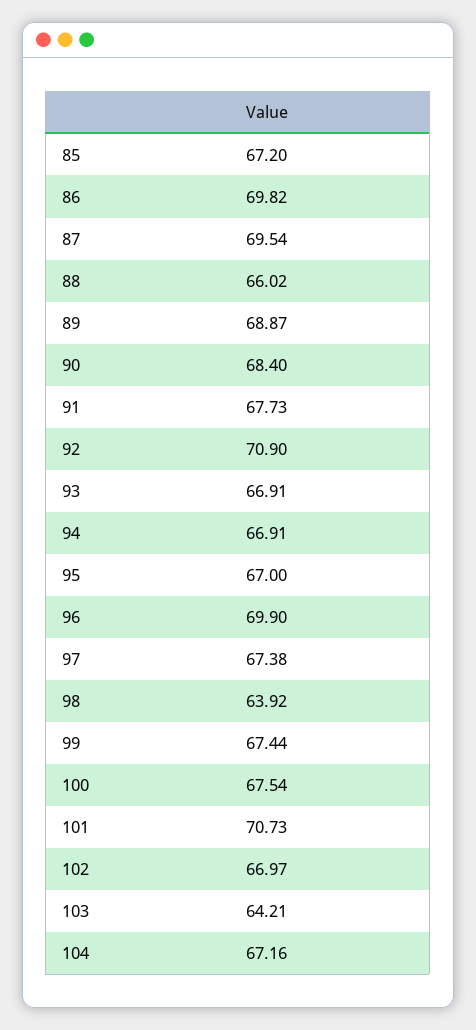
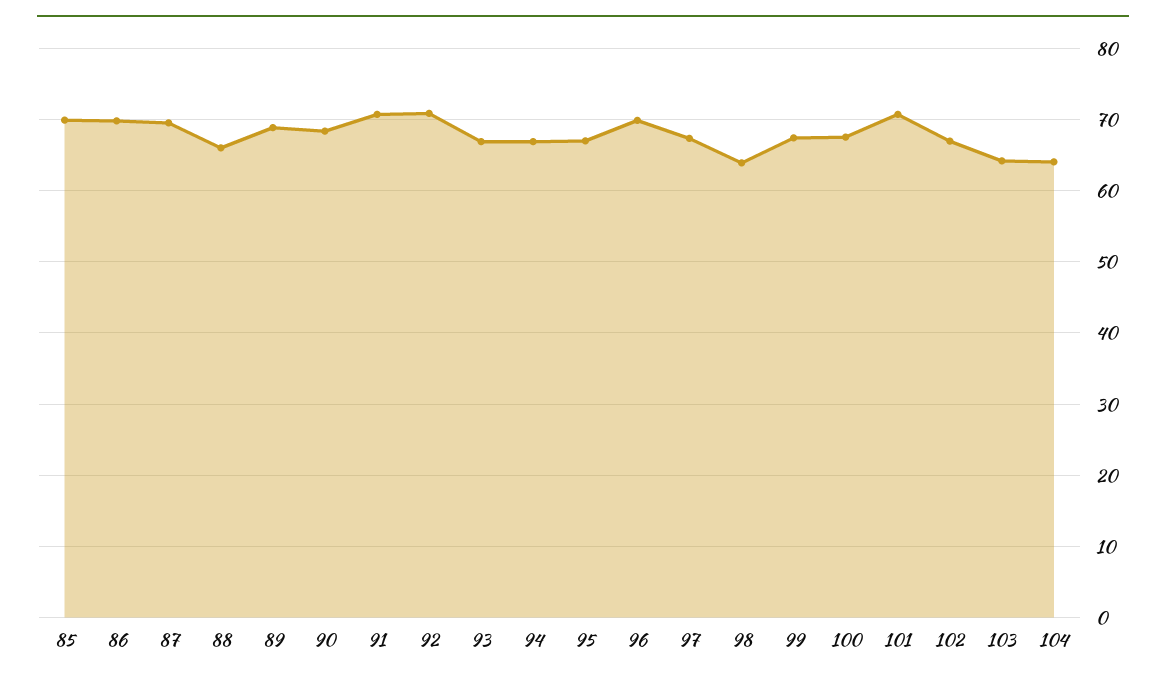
  {
-   "85": 67.2,
+   "85": 70,
    "86": 69.82,
    "87": 69.54,
    "88": 66.02,
    "89": 68.87,
    "90": 68.4,
-   "91": 67.73,
+   "91": 71,
    "92": 70.9,
    "93": 66.91,
    "94": 66.91,
    "95": 67,
    "96": 69.9,
    "97": 67.38,
    "98": 63.92,
    "99": 67.44,
    "100": 67.54,
    "101": 70.73,
    "102": 66.97,
    "103": 64.21,
-   "104": 67.16
+   "104": 64
  }

